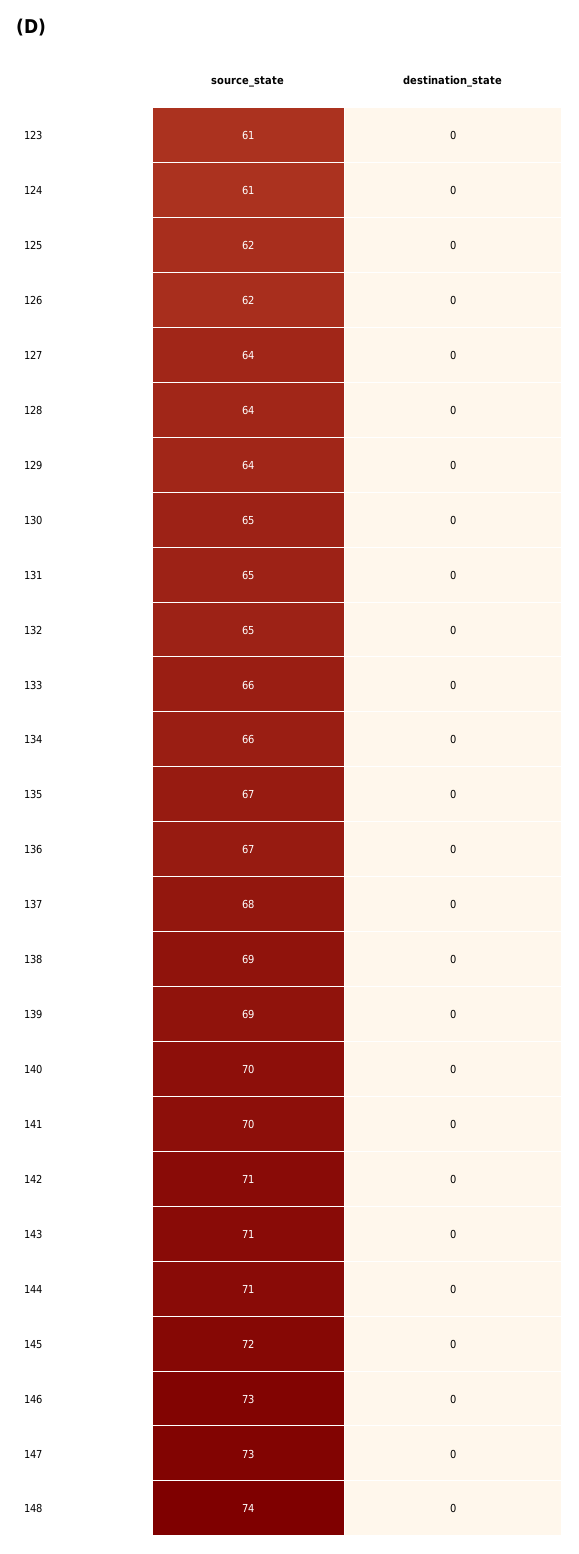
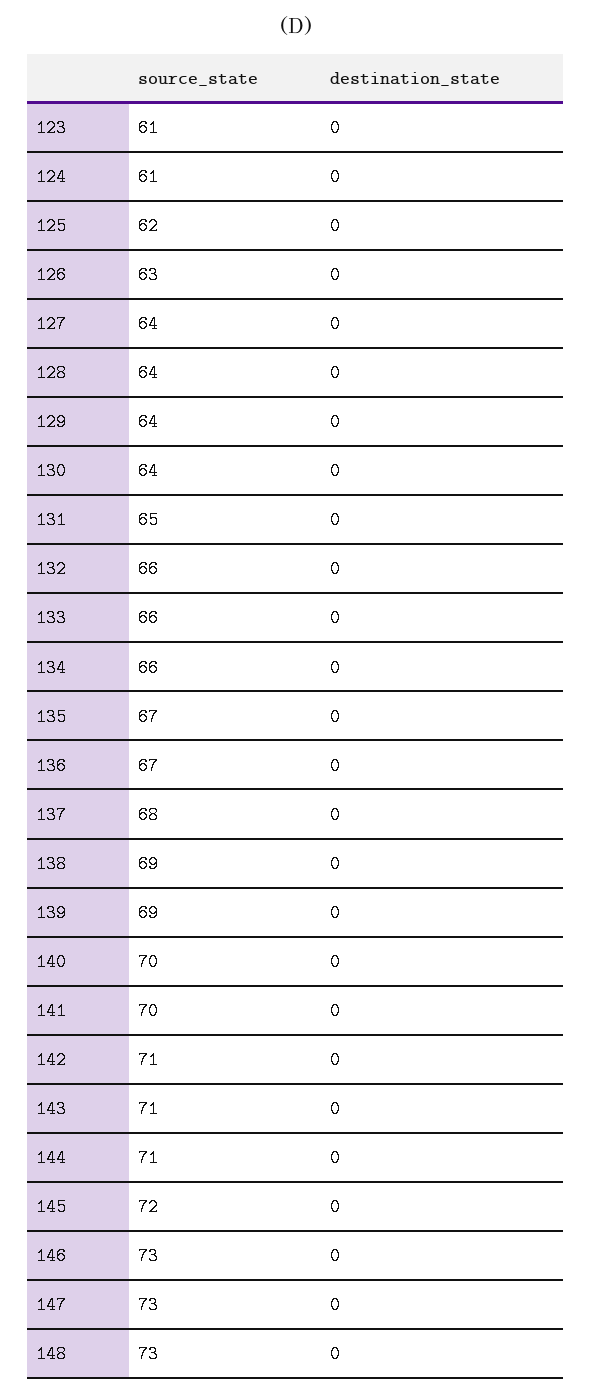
  {
    "source_state": {
      "123": 61,
      "124": 61,
      "125": 62,
-     "126": 62,
+     "126": 63,
      "127": 64,
      "128": 64,
      "129": 64,
-     "130": 65,
+     "130": 64,
      "131": 65,
-     "132": 65,
+     "132": 66,
      "133": 66,
      "134": 66,
      "135": 67,
      "136": 67,
      "137": 68,
      "138": 69,
      "139": 69,
      "140": 70,
      "141": 70,
      "142": 71,
      "143": 71,
      "144": 71,
      "145": 72,
      "146": 73,
      "147": 73,
-     "148": 74
+     "148": 73
    },
    "destination_state": {
      "123": 0,
      "124": 0,
      "125": 0,
      "126": 0,
      "127": 0,
      "128": 0,
      "129": 0,
      "130": 0,
      "131": 0,
      "132": 0,
      "133": 0,
      "134": 0,
      "135": 0,
      "136": 0,
      "137": 0,
      "138": 0,
      "139": 0,
      "140": 0,
      "141": 0,
      "142": 0,
      "143": 0,
      "144": 0,
      "145": 0,
      "146": 0,
      "147": 0,
      "148": 0
    }
  }

